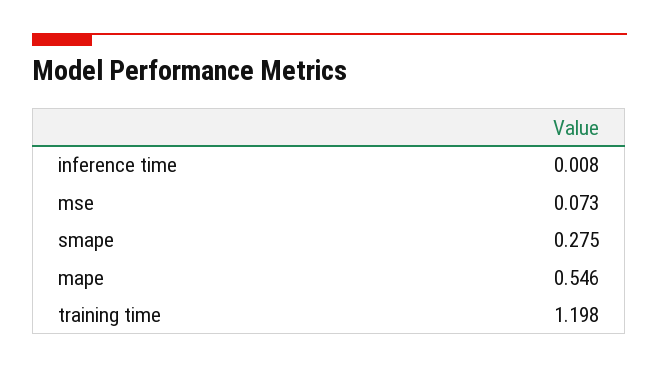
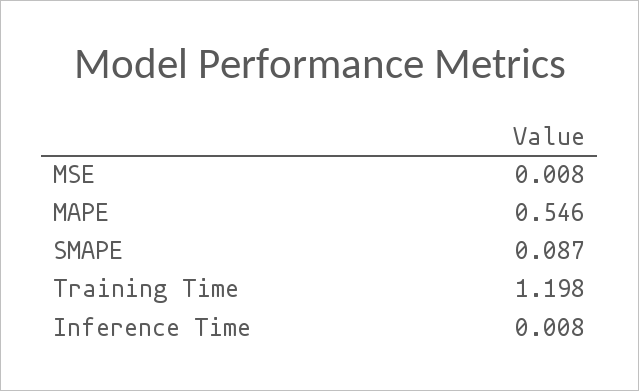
  {
    "inference time": 0.008,
-   "mse": 0.073,
+   "mse": 0.008,
-   "smape": 0.275,
+   "smape": 0.087,
    "mape": 0.546,
    "training time": 1.198
  }

